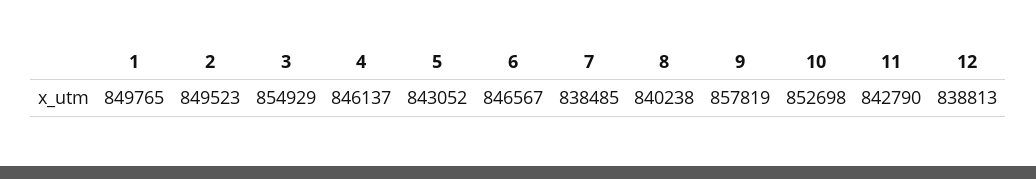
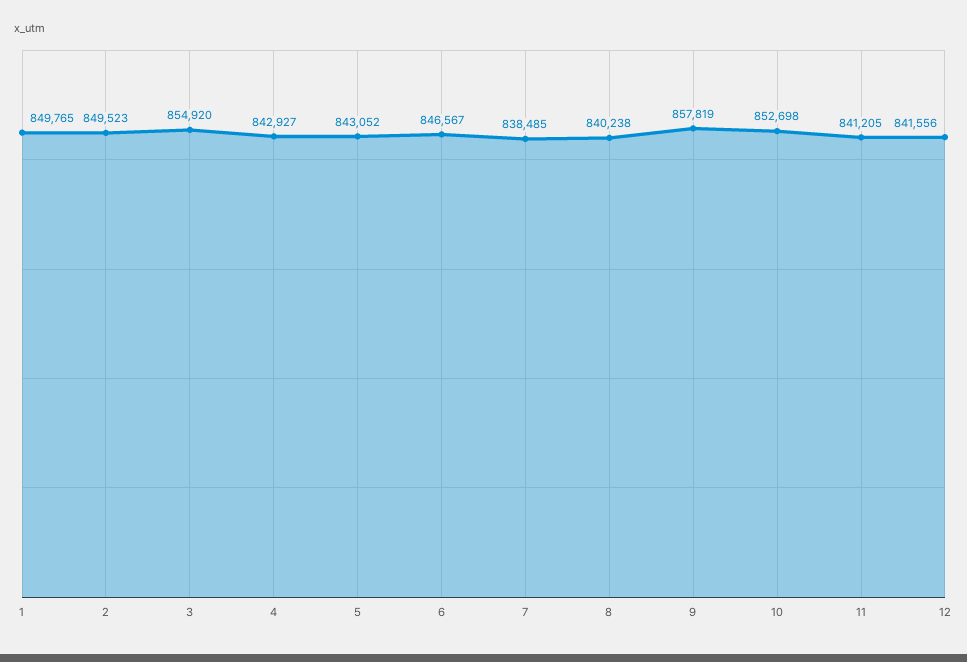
  {
    "1": 849765,
    "2": 849523,
-   "3": 854929,
+   "3": 854920,
-   "4": 846137,
+   "4": 842927,
    "5": 843052,
    "6": 846567,
    "7": 838485,
    "8": 840238,
    "9": 857819,
    "10": 852698,
-   "11": 842790,
+   "11": 841205,
-   "12": 838813
+   "12": 841556
  }

